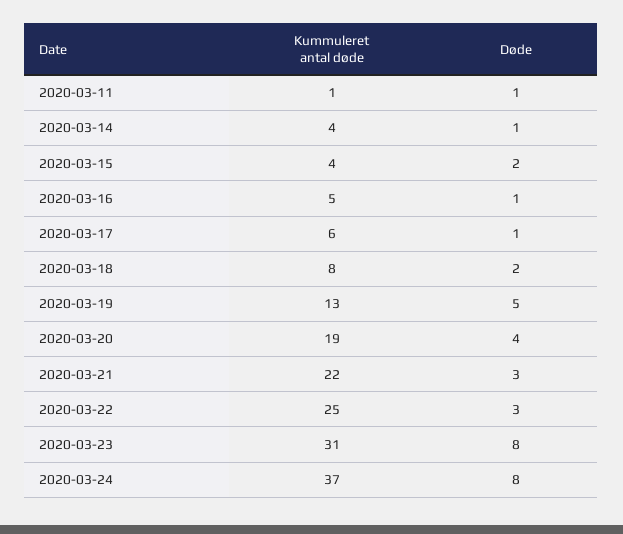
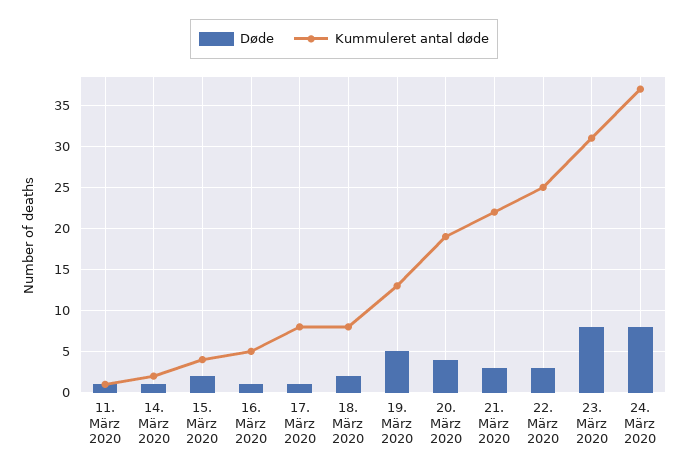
  {
    "Kummuleret antal døde": {
      "2020-03-11": 1,
-     "2020-03-14": 4,
+     "2020-03-14": 2,
      "2020-03-15": 4,
      "2020-03-16": 5,
-     "2020-03-17": 6,
+     "2020-03-17": 8,
      "2020-03-18": 8,
      "2020-03-19": 13,
      "2020-03-20": 19,
      "2020-03-21": 22,
      "2020-03-22": 25,
      "2020-03-23": 31,
      "2020-03-24": 37
    },
    "Døde": {
      "2020-03-11": 1,
      "2020-03-14": 1,
      "2020-03-15": 2,
      "2020-03-16": 1,
      "2020-03-17": 1,
      "2020-03-18": 2,
      "2020-03-19": 5,
      "2020-03-20": 4,
      "2020-03-21": 3,
      "2020-03-22": 3,
      "2020-03-23": 8,
      "2020-03-24": 8
    }
  }

